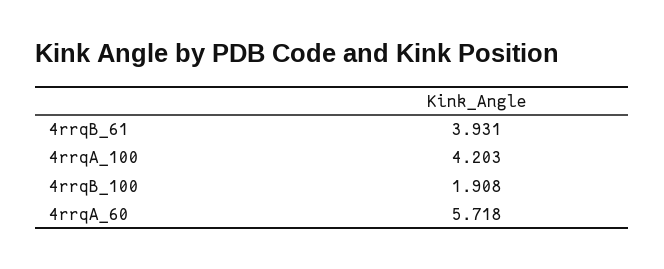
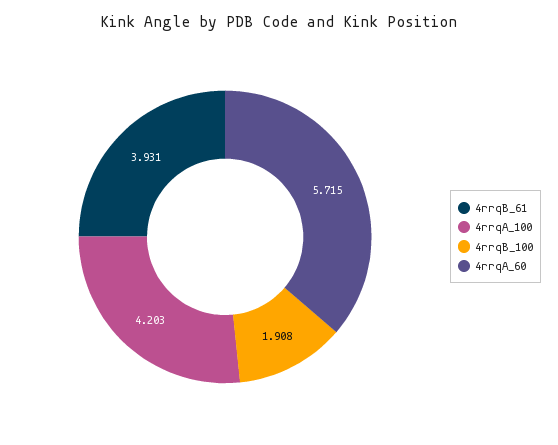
  {
    "4rrqB_61": 3.931,
    "4rrqA_100": 4.203,
    "4rrqB_100": 1.908,
-   "4rrqA_60": 5.718
+   "4rrqA_60": 5.715
  }

